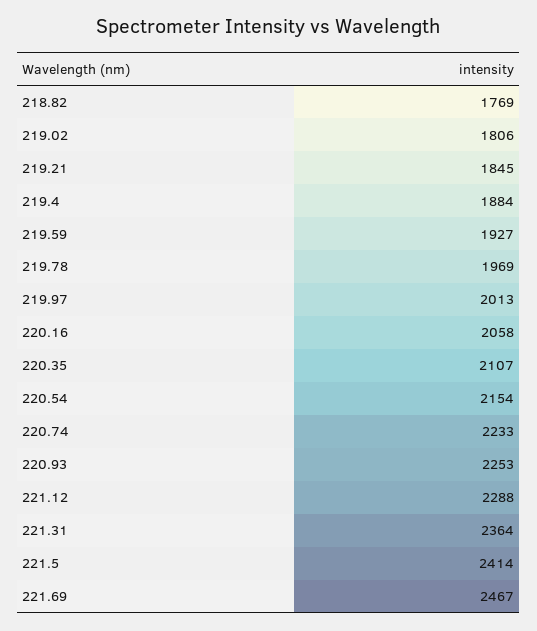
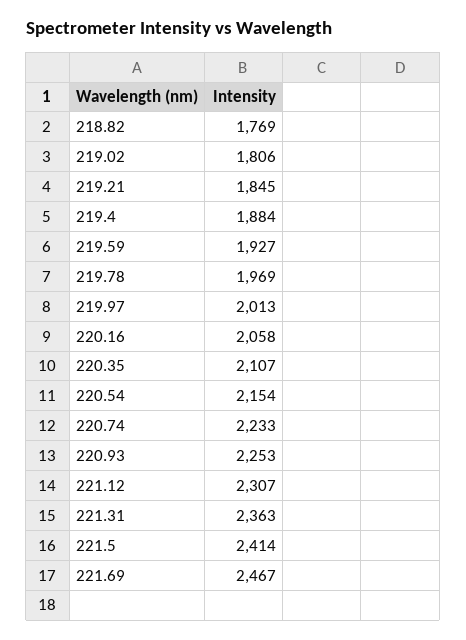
  {
    "218.82": 1769,
    "219.02": 1806,
    "219.21": 1845,
    "219.4": 1884,
    "219.59": 1927,
    "219.78": 1969,
    "219.97": 2013,
    "220.16": 2058,
    "220.35": 2107,
    "220.54": 2154,
    "220.74": 2233,
    "220.93": 2253,
-   "221.12": 2288,
+   "221.12": 2307,
-   "221.31": 2364,
+   "221.31": 2363,
    "221.5": 2414,
    "221.69": 2467
  }

